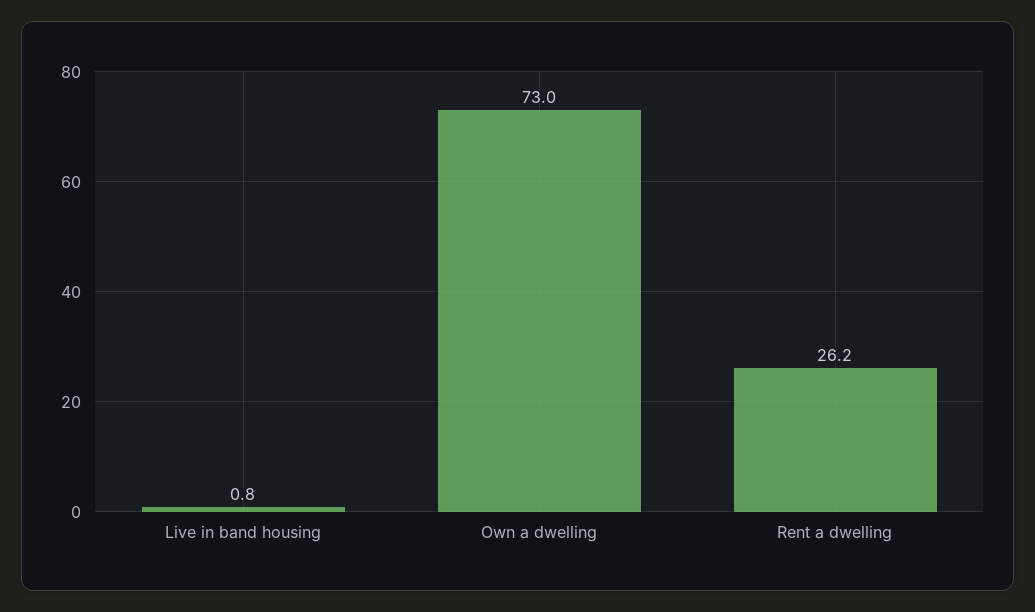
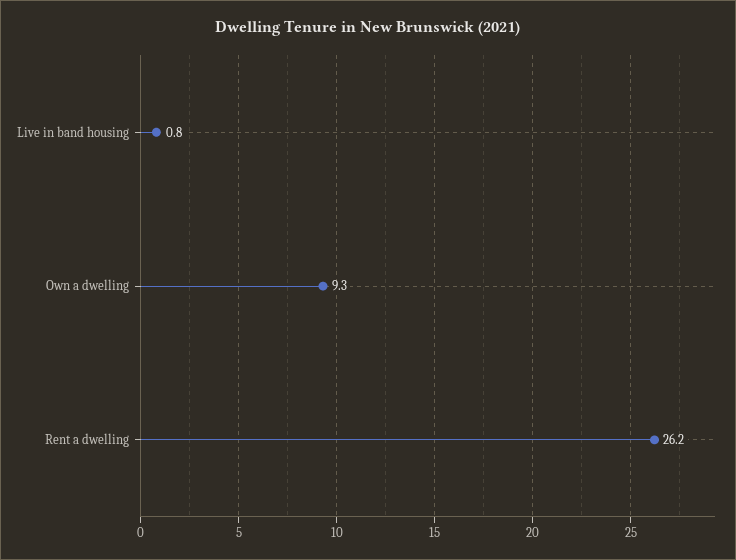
  {
    "Live in band housing": 0.8,
-   "Own a dwelling": 73,
+   "Own a dwelling": 9.3,
    "Rent a dwelling": 26.2
  }

